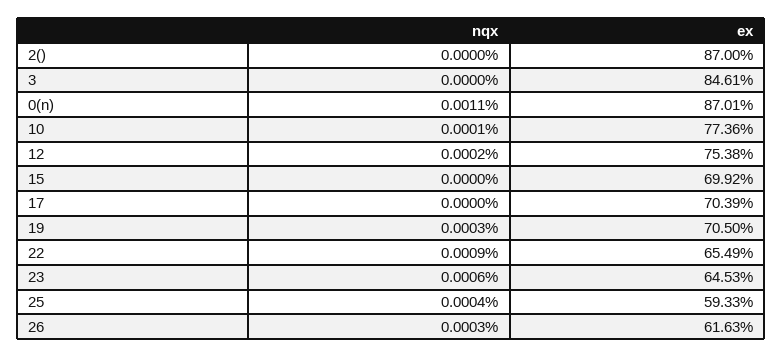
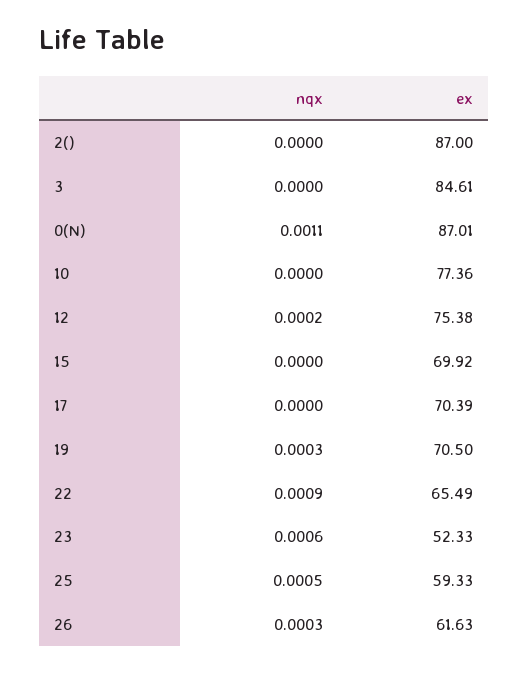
  {
    "nqx": {
      "2()": 0,
      "3": 0,
      "0(n)": 0.0011,
-     "10": 0.0001,
+     "10": 0,
      "12": 0.0002,
      "15": 0,
      "17": 0,
      "19": 0.0003,
      "22": 0.0009,
      "23": 0.0006,
-     "25": 0.0004,
+     "25": 0.0005,
      "26": 0.0003
    },
    "ex": {
      "2()": 87,
      "3": 84.61,
      "0(n)": 87.01,
      "10": 77.36,
      "12": 75.38,
      "15": 69.92,
      "17": 70.39,
      "19": 70.5,
      "22": 65.49,
-     "23": 64.53,
+     "23": 52.33,
      "25": 59.33,
      "26": 61.63
    }
  }

